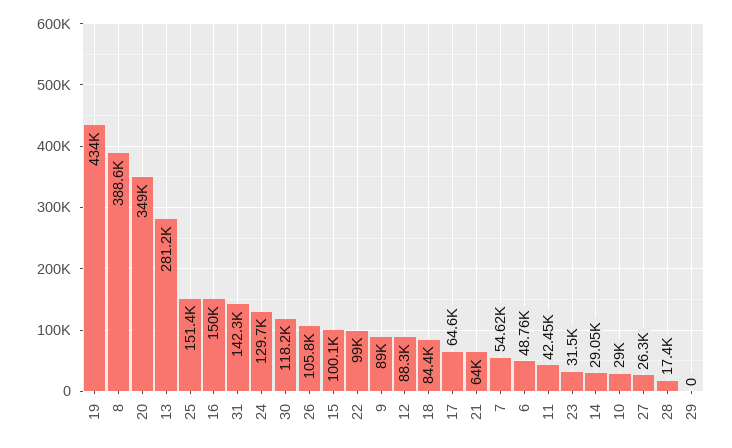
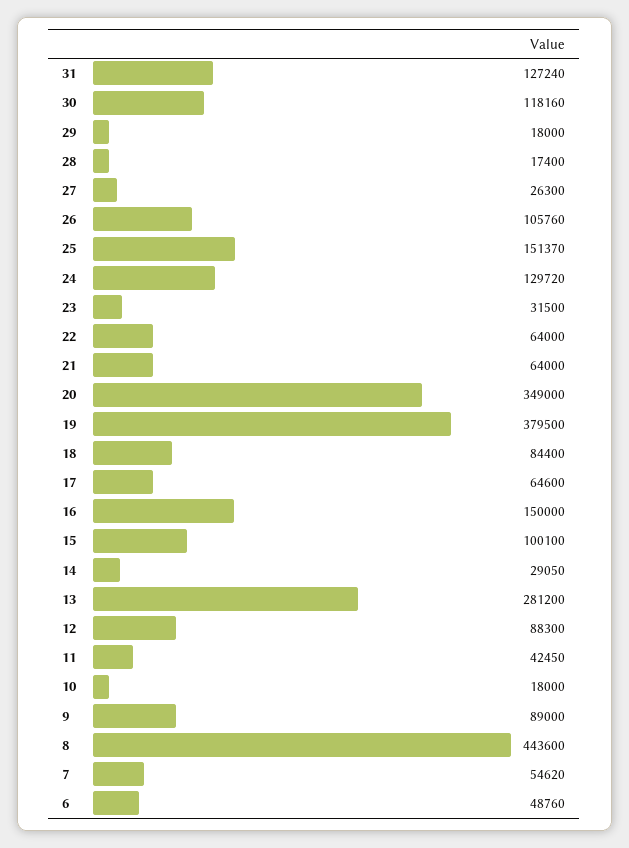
  {
-   "19": 434000,
+   "19": 379500,
-   "8": 388600,
+   "8": 443600,
    "20": 349000,
    "13": 281200,
    "25": 151370,
    "16": 150000,
-   "31": 142300,
+   "31": 127240,
    "24": 129720,
    "30": 118160,
    "26": 105760,
    "15": 100100,
-   "22": 99000,
+   "22": 64000,
    "9": 89000,
    "12": 88300,
    "18": 84400,
    "17": 64600,
    "21": 64000,
    "7": 54620,
    "6": 48760,
    "11": 42450,
    "23": 31500,
    "14": 29050,
-   "10": 29000,
+   "10": 18000,
    "27": 26300,
    "28": 17400,
-   "29": 0
+   "29": 18000
  }

